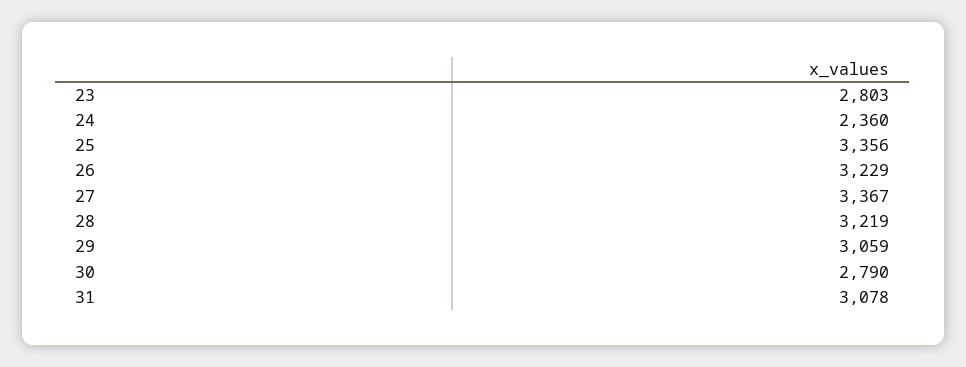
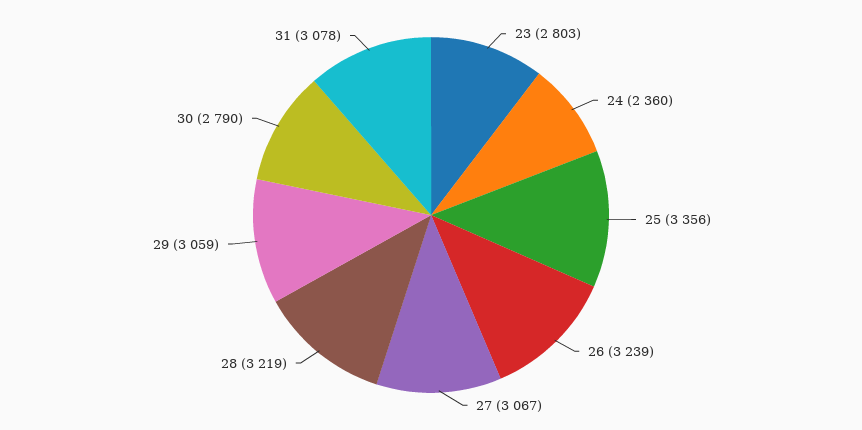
  {
    "23": 2803,
    "24": 2360,
    "25": 3356,
-   "26": 3229,
+   "26": 3239,
-   "27": 3367,
+   "27": 3067,
    "28": 3219,
    "29": 3059,
    "30": 2790,
    "31": 3078
  }

